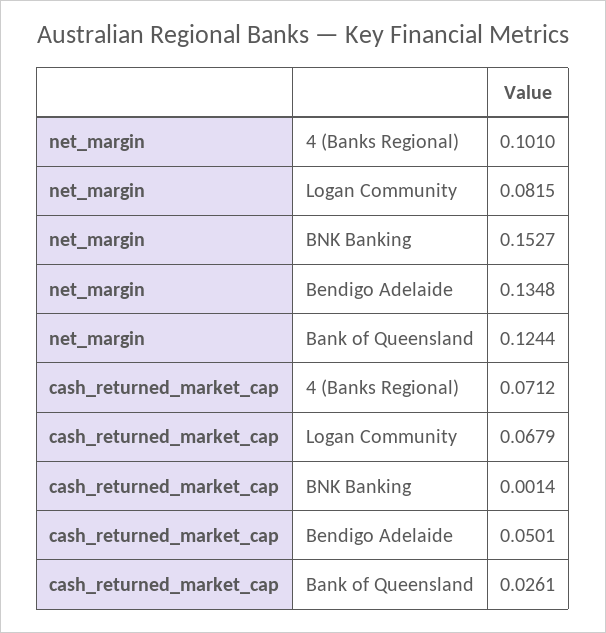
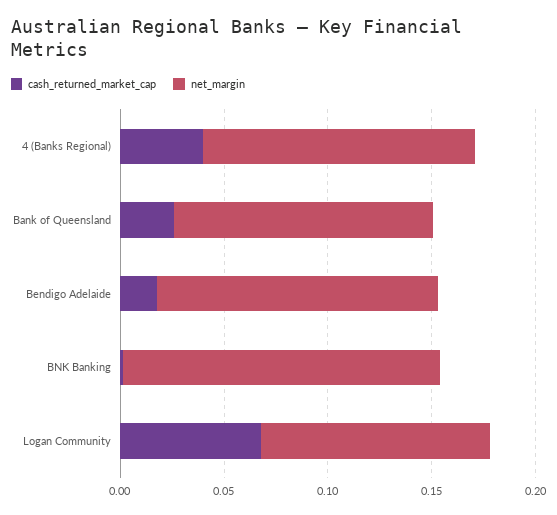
  {
    "net_margin": {
-     "4 (Banks Regional)": 0.101,
+     "4 (Banks Regional)": 0.13,
-     "Logan Community": 0.0815,
+     "Logan Community": 0.11,
      "BNK Banking": 0.1527,
      "Bendigo Adelaide": 0.1348,
      "Bank of Queensland": 0.1244
    },
    "cash_returned_market_cap": {
-     "4 (Banks Regional)": 0.0712,
+     "4 (Banks Regional)": 0.04,
      "Logan Community": 0.0679,
      "BNK Banking": 0.0014,
-     "Bendigo Adelaide": 0.0501,
+     "Bendigo Adelaide": 0.02,
      "Bank of Queensland": 0.0261
    }
  }

